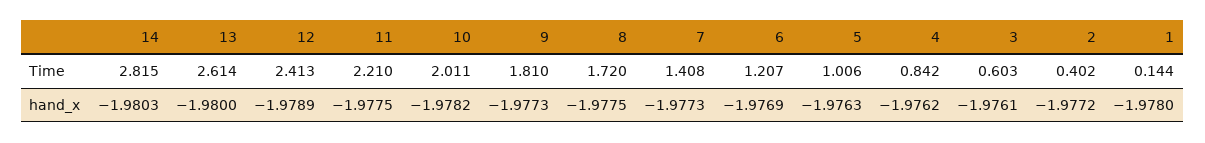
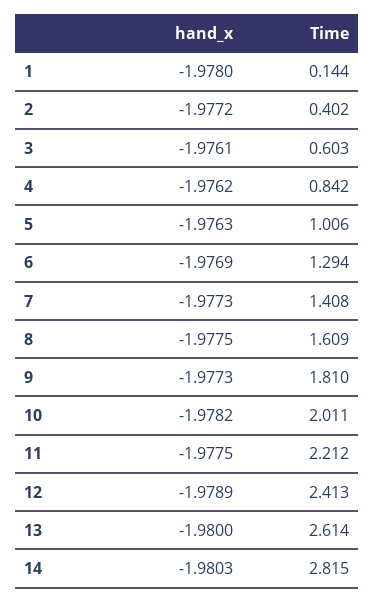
  {
    "14": {
      "Time": 2.815,
      "hand_x": -1.9803
    },
    "13": {
      "Time": 2.614,
      "hand_x": -1.98
    },
    "12": {
      "Time": 2.413,
      "hand_x": -1.9789
    },
    "11": {
-     "Time": 2.21,
+     "Time": 2.212,
      "hand_x": -1.9775
    },
    "10": {
      "Time": 2.011,
      "hand_x": -1.9782
    },
    "9": {
      "Time": 1.81,
      "hand_x": -1.9773
    },
    "8": {
-     "Time": 1.72,
+     "Time": 1.609,
      "hand_x": -1.9775
    },
    "7": {
      "Time": 1.408,
      "hand_x": -1.9773
    },
    "6": {
-     "Time": 1.207,
+     "Time": 1.294,
      "hand_x": -1.9769
    },
    "5": {
      "Time": 1.006,
      "hand_x": -1.9763
    },
    "4": {
      "Time": 0.842,
      "hand_x": -1.9762
    },
    "3": {
      "Time": 0.603,
      "hand_x": -1.9761
    },
    "2": {
      "Time": 0.402,
      "hand_x": -1.9772
    },
    "1": {
      "Time": 0.144,
      "hand_x": -1.978
    }
  }

